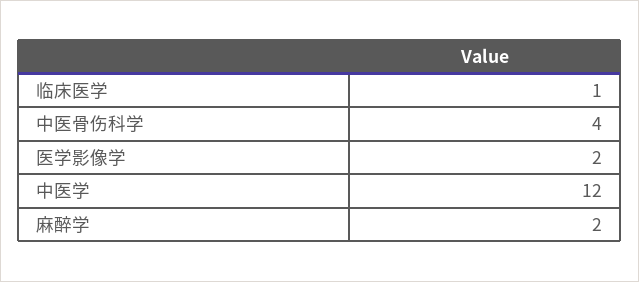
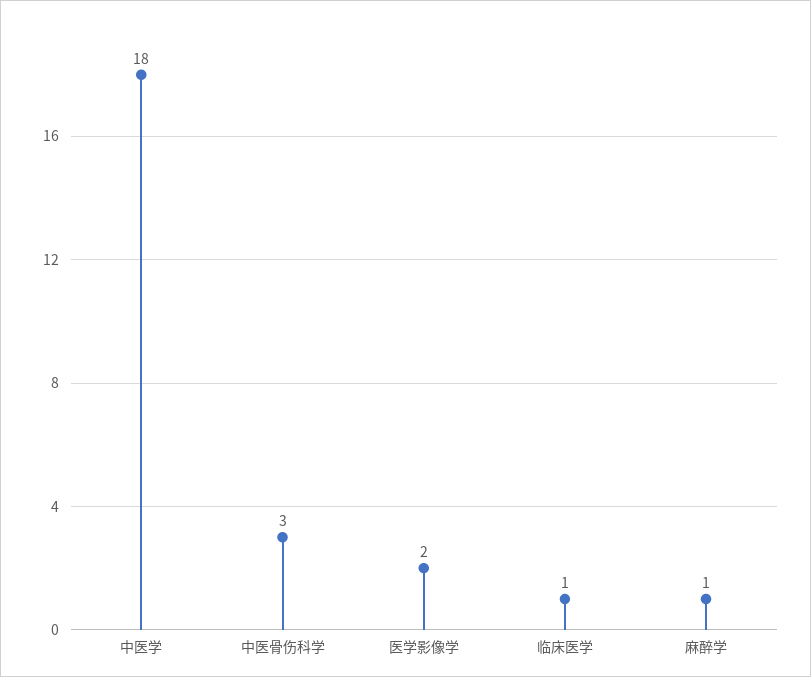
  {
    "临床医学": 1,
-   "中医骨伤科学": 4,
+   "中医骨伤科学": 3,
    "医学影像学": 2,
-   "中医学": 12,
+   "中医学": 18,
-   "麻醉学": 2
+   "麻醉学": 1
  }

